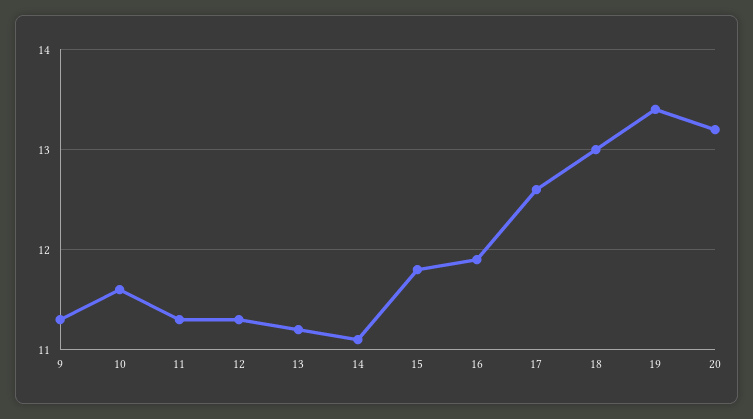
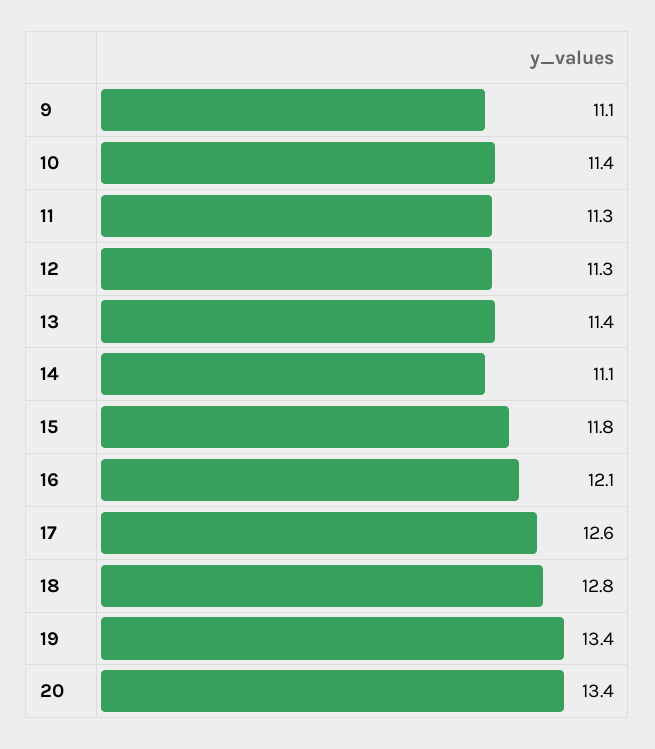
  {
-   "9": 11.3,
+   "9": 11.1,
-   "10": 11.6,
+   "10": 11.4,
    "11": 11.3,
    "12": 11.3,
-   "13": 11.2,
+   "13": 11.4,
    "14": 11.1,
    "15": 11.8,
-   "16": 11.9,
+   "16": 12.1,
    "17": 12.6,
-   "18": 13,
+   "18": 12.8,
    "19": 13.4,
-   "20": 13.2
+   "20": 13.4
  }

